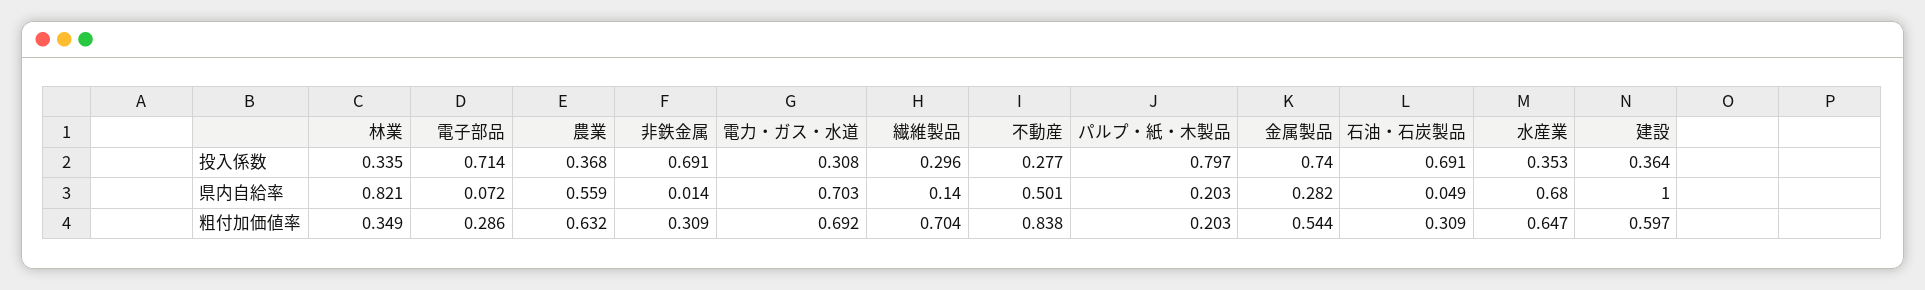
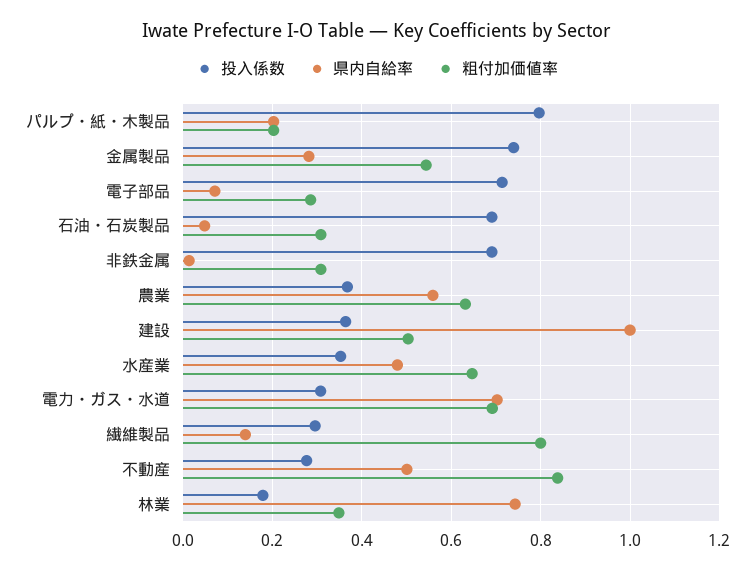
  {
    "投入係数": {
-     "林業": 0.335,
+     "林業": 0.18,
      "電子部品": 0.714,
      "農業": 0.368,
      "非鉄金属": 0.691,
      "電力・ガス・水道": 0.308,
      "繊維製品": 0.296,
      "不動産": 0.277,
      "パルプ・紙・木製品": 0.797,
      "金属製品": 0.74,
      "石油・石炭製品": 0.691,
      "水産業": 0.353,
      "建設": 0.364
    },
    "県内自給率": {
-     "林業": 0.821,
+     "林業": 0.74,
      "電子部品": 0.072,
      "農業": 0.559,
      "非鉄金属": 0.014,
      "電力・ガス・水道": 0.703,
      "繊維製品": 0.14,
      "不動産": 0.501,
      "パルプ・紙・木製品": 0.203,
      "金属製品": 0.282,
      "石油・石炭製品": 0.049,
-     "水産業": 0.68,
+     "水産業": 0.48,
      "建設": 1
    },
    "粗付加価値率": {
      "林業": 0.349,
      "電子部品": 0.286,
      "農業": 0.632,
      "非鉄金属": 0.309,
      "電力・ガス・水道": 0.692,
-     "繊維製品": 0.704,
+     "繊維製品": 0.8,
      "不動産": 0.838,
      "パルプ・紙・木製品": 0.203,
      "金属製品": 0.544,
      "石油・石炭製品": 0.309,
      "水産業": 0.647,
-     "建設": 0.597
+     "建設": 0.5
    }
  }

